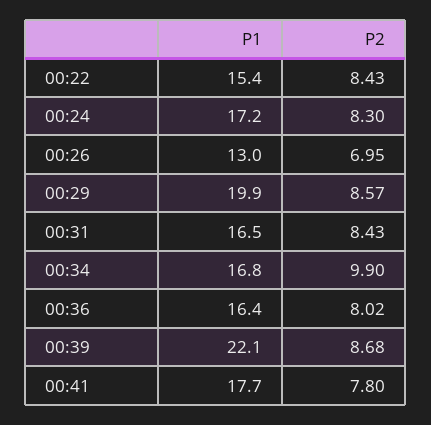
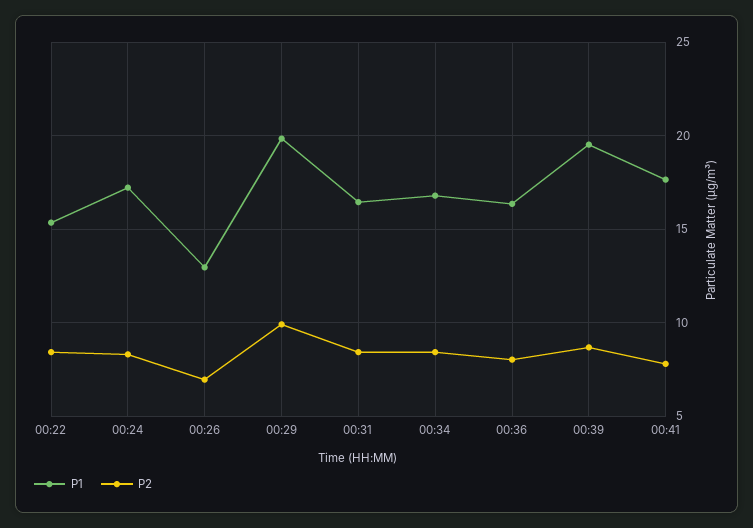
  {
    "P1": {
      "00:22": 15.4,
      "00:24": 17.2,
      "00:26": 13,
      "00:29": 19.9,
      "00:31": 16.5,
      "00:34": 16.8,
      "00:36": 16.4,
-     "00:39": 22.1,
+     "00:39": 19.5,
      "00:41": 17.7
    },
    "P2": {
      "00:22": 8.43,
      "00:24": 8.3,
      "00:26": 6.95,
-     "00:29": 8.57,
+     "00:29": 10,
      "00:31": 8.43,
-     "00:34": 9.9,
+     "00:34": 8.5,
      "00:36": 8.02,
      "00:39": 8.68,
      "00:41": 7.8
    }
  }

